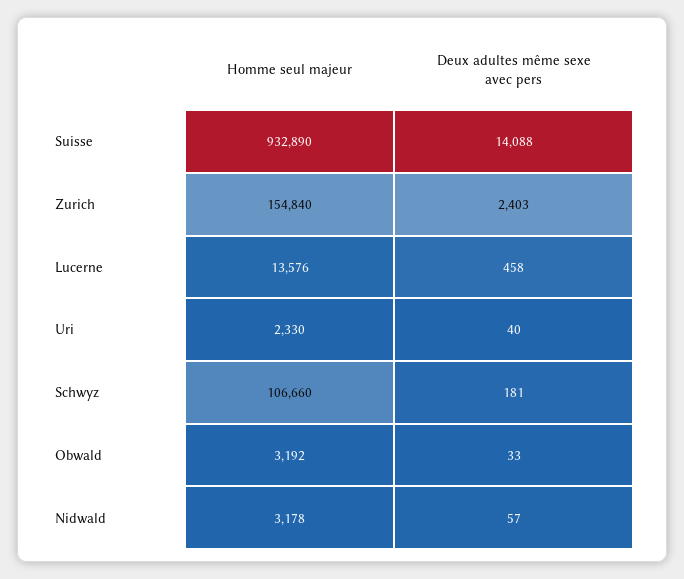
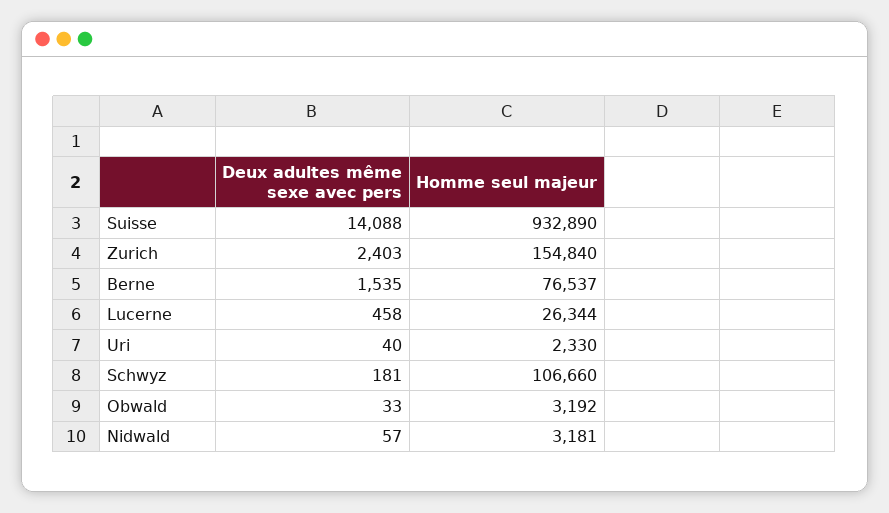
  {
    "Homme seul majeur": {
      "Suisse": 932890,
      "Zurich": 154840,
-     "Lucerne": 13576,
+     "Lucerne": 26344,
      "Uri": 2330,
      "Schwyz": 106660,
      "Obwald": 3192,
-     "Nidwald": 3178
+     "Nidwald": 3181,
+     "Berne": 76537
    },
    "Deux adultes même sexe avec pers": {
      "Suisse": 14088,
      "Zurich": 2403,
      "Lucerne": 458,
      "Uri": 40,
      "Schwyz": 181,
      "Obwald": 33,
-     "Nidwald": 57
+     "Nidwald": 57,
+     "Berne": 1535
    }
  }

